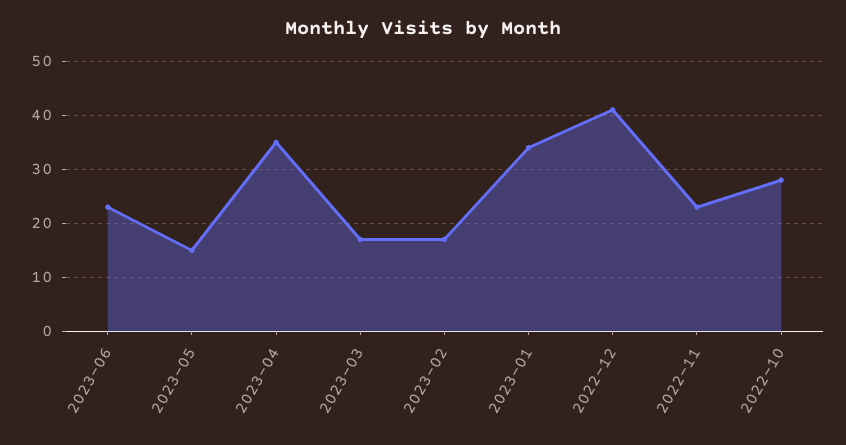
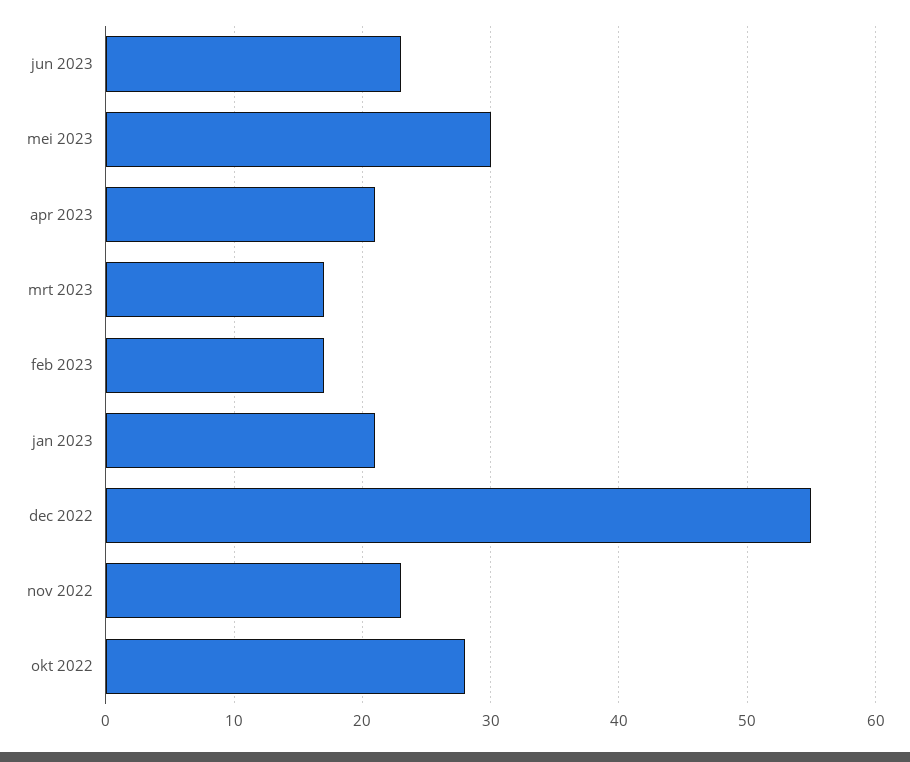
  {
    "2023-06": 23,
-   "2023-05": 15,
+   "2023-05": 30,
-   "2023-04": 35,
+   "2023-04": 21,
    "2023-03": 17,
    "2023-02": 17,
-   "2023-01": 35,
+   "2023-01": 21,
-   "2022-12": 40,
+   "2022-12": 55,
    "2022-11": 23,
    "2022-10": 28
  }

